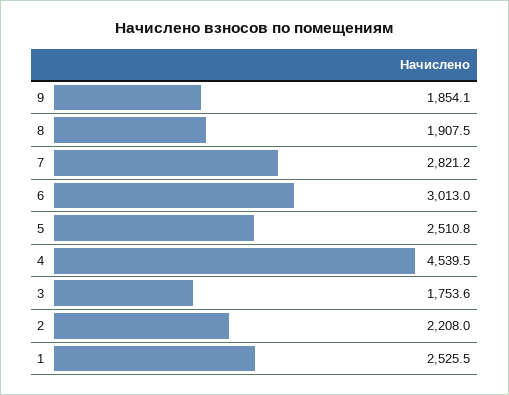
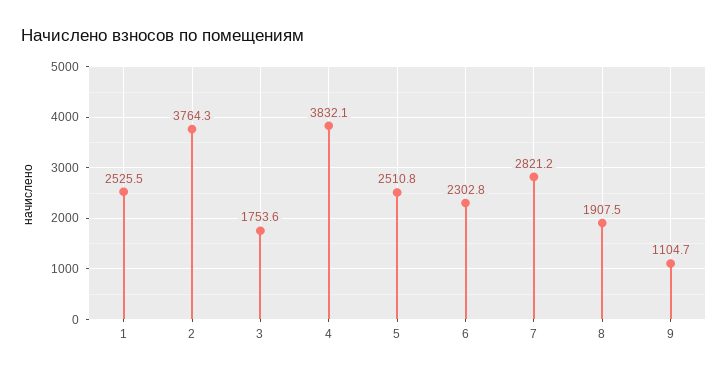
  {
-   "9": 1854.1,
+   "9": 1104.7,
    "8": 1907.5,
    "7": 2821.2,
-   "6": 3013,
+   "6": 2302.8,
    "5": 2510.8,
-   "4": 4539.5,
+   "4": 3832.1,
    "3": 1753.6,
-   "2": 2208,
+   "2": 3764.3,
    "1": 2525.5
  }

